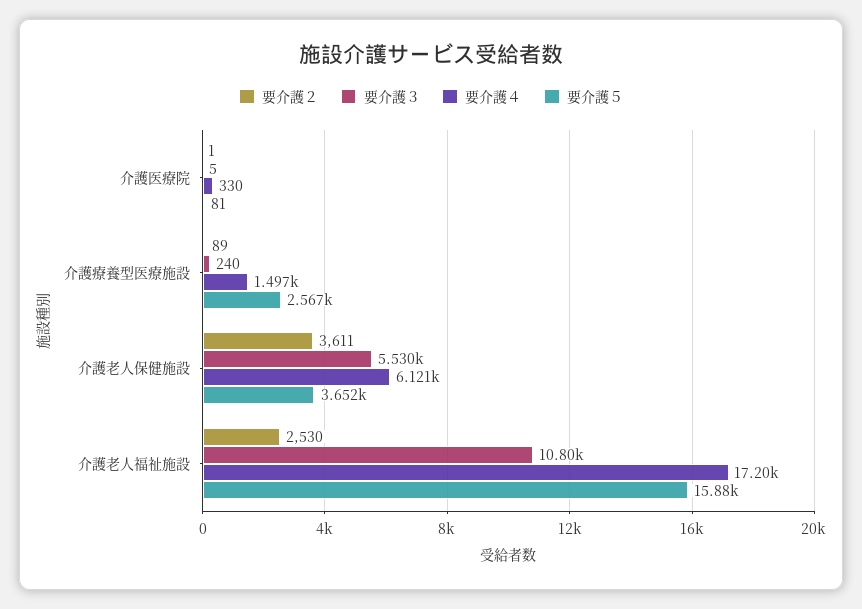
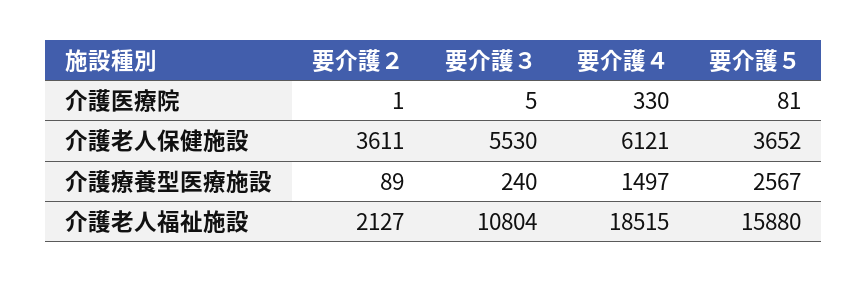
  {
    "要介護２": {
      "介護医療院": 1,
      "介護療養型医療施設": 89,
      "介護老人保健施設": 3611,
-     "介護老人福祉施設": 2530
+     "介護老人福祉施設": 2127
    },
    "要介護３": {
      "介護医療院": 5,
      "介護療養型医療施設": 240,
      "介護老人保健施設": 5530,
      "介護老人福祉施設": 10804
    },
    "要介護４": {
      "介護医療院": 330,
      "介護療養型医療施設": 1497,
      "介護老人保健施設": 6121,
-     "介護老人福祉施設": 17200
+     "介護老人福祉施設": 18515
    },
    "要介護５": {
      "介護医療院": 81,
      "介護療養型医療施設": 2567,
      "介護老人保健施設": 3652,
      "介護老人福祉施設": 15880
    }
  }

